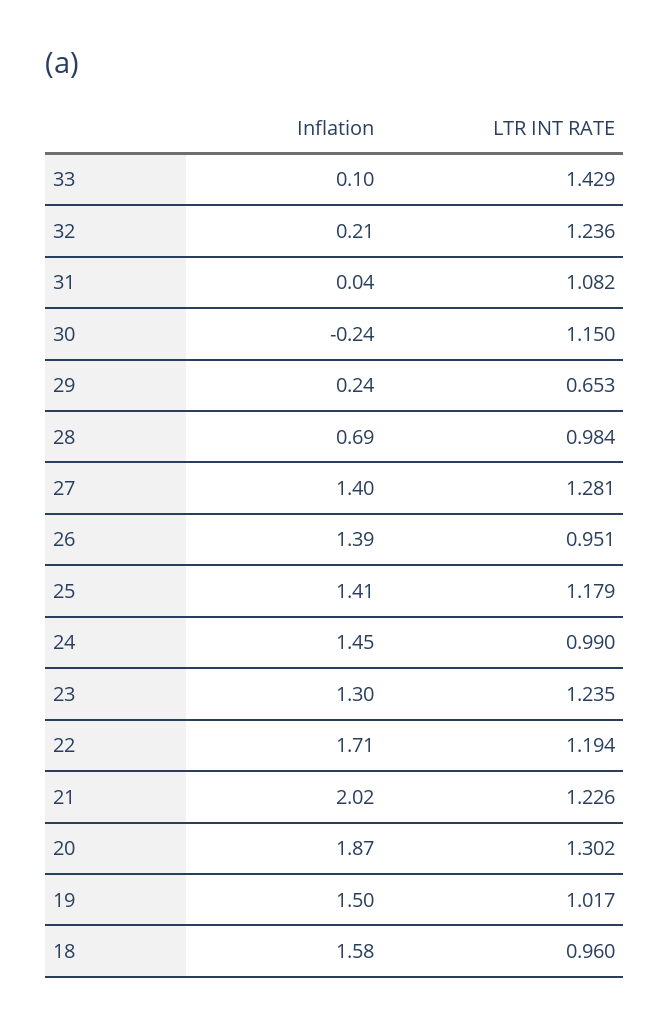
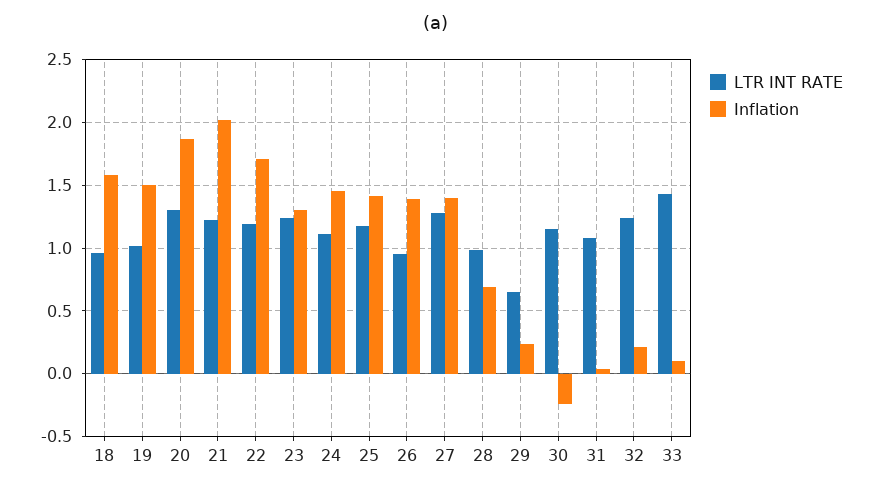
  {
    "Inflation": {
      "33": 0.1,
      "32": 0.21,
      "31": 0.04,
      "30": -0.24,
      "29": 0.24,
      "28": 0.69,
      "27": 1.4,
      "26": 1.39,
      "25": 1.41,
      "24": 1.45,
      "23": 1.3,
      "22": 1.71,
      "21": 2.02,
      "20": 1.87,
      "19": 1.5,
      "18": 1.58
    },
    "LTR INT RATE": {
      "33": 1.429,
      "32": 1.236,
      "31": 1.082,
      "30": 1.15,
      "29": 0.653,
      "28": 0.984,
      "27": 1.281,
      "26": 0.951,
      "25": 1.179,
-     "24": 0.99,
+     "24": 1.1,
      "23": 1.235,
      "22": 1.194,
      "21": 1.226,
      "20": 1.302,
      "19": 1.017,
      "18": 0.96
    }
  }

